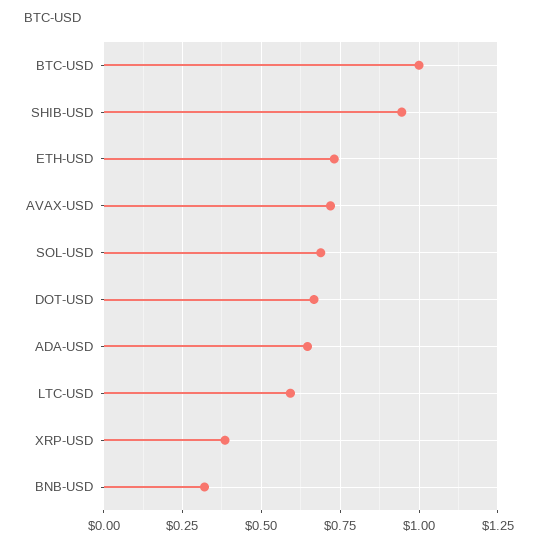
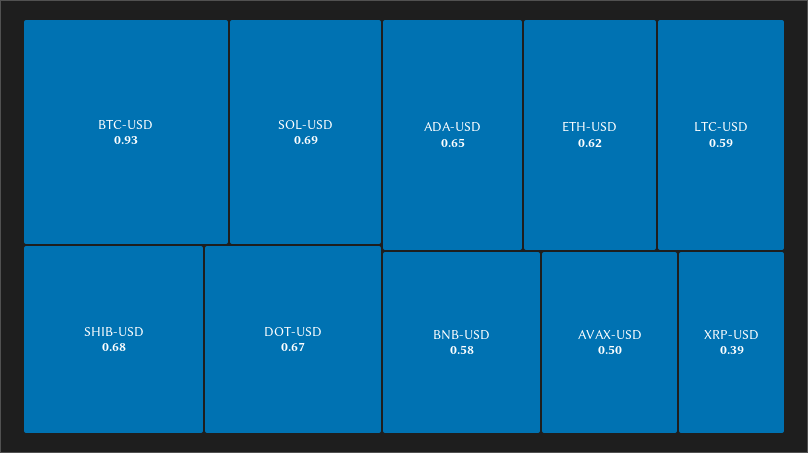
  {
-   "BTC-USD": 1,
+   "BTC-USD": 0.93,
-   "SHIB-USD": 0.95,
+   "SHIB-USD": 0.68,
-   "ETH-USD": 0.725,
+   "ETH-USD": 0.62,
-   "AVAX-USD": 0.725,
+   "AVAX-USD": 0.5,
    "SOL-USD": 0.69,
    "DOT-USD": 0.67,
    "ADA-USD": 0.65,
    "LTC-USD": 0.59,
    "XRP-USD": 0.39,
-   "BNB-USD": 0.325
+   "BNB-USD": 0.58
  }

